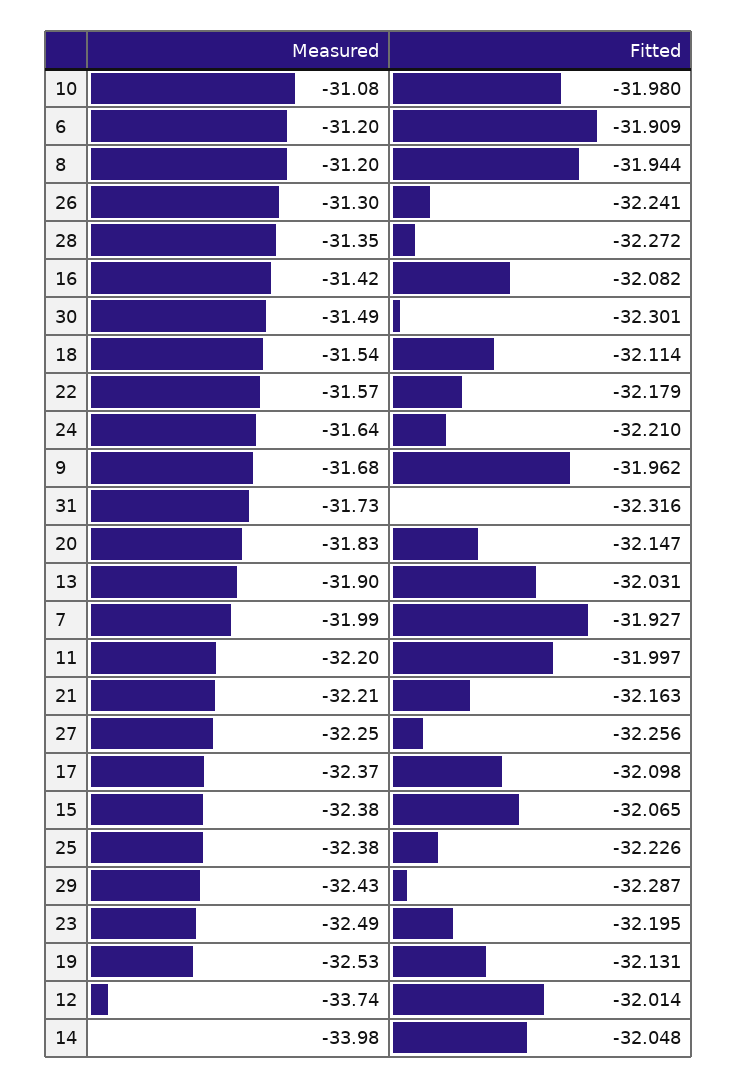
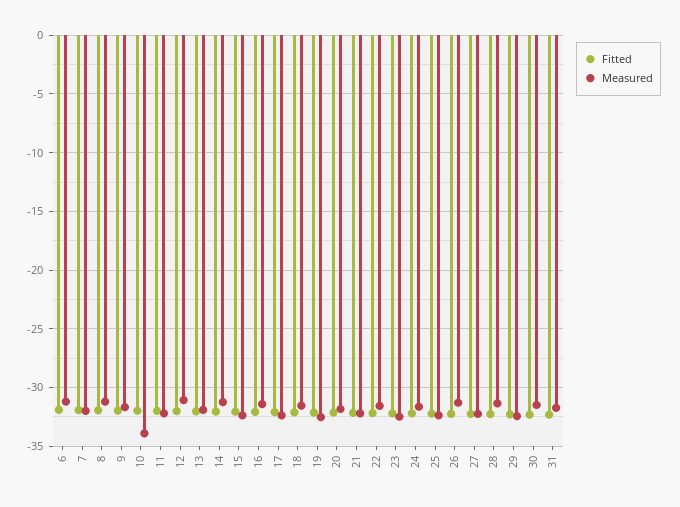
  {
    "Measured": {
-     "10": -31.08,
+     "10": -34,
      "6": -31.2,
      "8": -31.2,
      "26": -31.3,
      "28": -31.35,
      "16": -31.42,
      "30": -31.49,
      "18": -31.54,
      "22": -31.57,
      "24": -31.64,
      "9": -31.68,
      "31": -31.73,
      "20": -31.83,
      "13": -31.9,
      "7": -31.99,
      "11": -32.2,
      "21": -32.21,
      "27": -32.25,
      "17": -32.37,
      "15": -32.38,
      "25": -32.38,
      "29": -32.43,
      "23": -32.49,
      "19": -32.53,
-     "12": -33.74,
+     "12": -31,
-     "14": -33.98
+     "14": -31
    },
    "Fitted": {
      "10": -31.98,
      "6": -31.909,
      "8": -31.944,
      "26": -32.241,
      "28": -32.272,
      "16": -32.082,
      "30": -32.301,
      "18": -32.114,
      "22": -32.179,
      "24": -32.21,
      "9": -31.962,
      "31": -32.316,
      "20": -32.147,
      "13": -32.031,
      "7": -31.927,
      "11": -31.997,
      "21": -32.163,
      "27": -32.256,
      "17": -32.098,
      "15": -32.065,
      "25": -32.226,
      "29": -32.287,
      "23": -32.195,
      "19": -32.131,
      "12": -32.014,
      "14": -32.048
    }
  }

